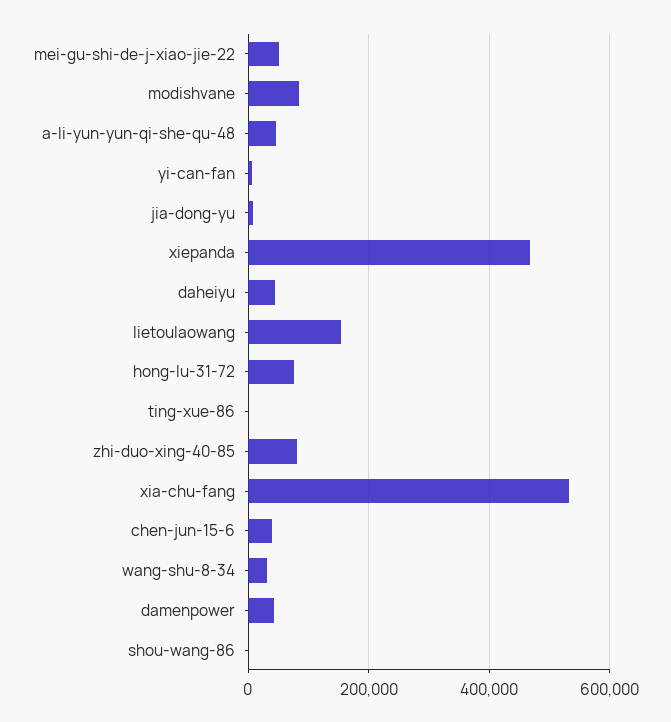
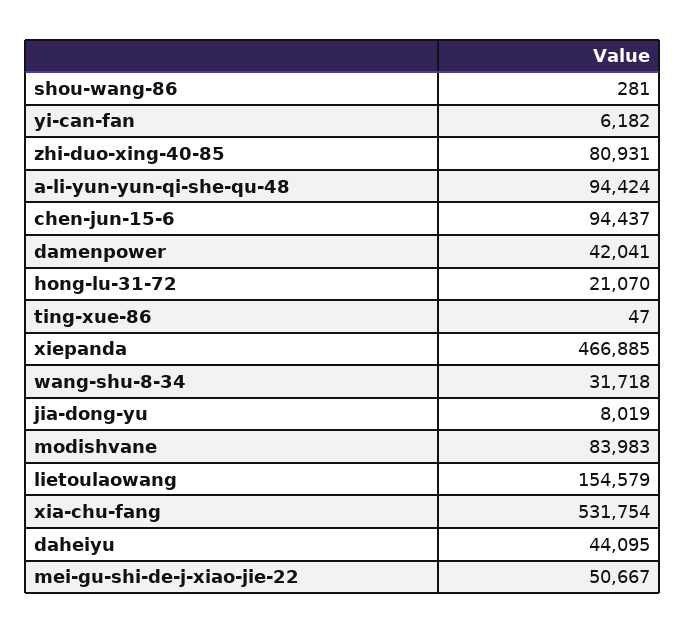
  {
    "mei-gu-shi-de-j-xiao-jie-22": 50667,
    "modishvane": 83983,
-   "a-li-yun-yun-qi-she-qu-48": 40000,
+   "a-li-yun-yun-qi-she-qu-48": 94424,
    "yi-can-fan": 6182,
    "jia-dong-yu": 8019,
    "xiepanda": 466885,
    "daheiyu": 44095,
    "lietoulaowang": 154579,
-   "hong-lu-31-72": 80000,
+   "hong-lu-31-72": 21070,
    "ting-xue-86": 47,
    "zhi-duo-xing-40-85": 80931,
    "xia-chu-fang": 531754,
-   "chen-jun-15-6": 40000,
+   "chen-jun-15-6": 94437,
    "wang-shu-8-34": 31718,
    "damenpower": 42041,
    "shou-wang-86": 281
  }

